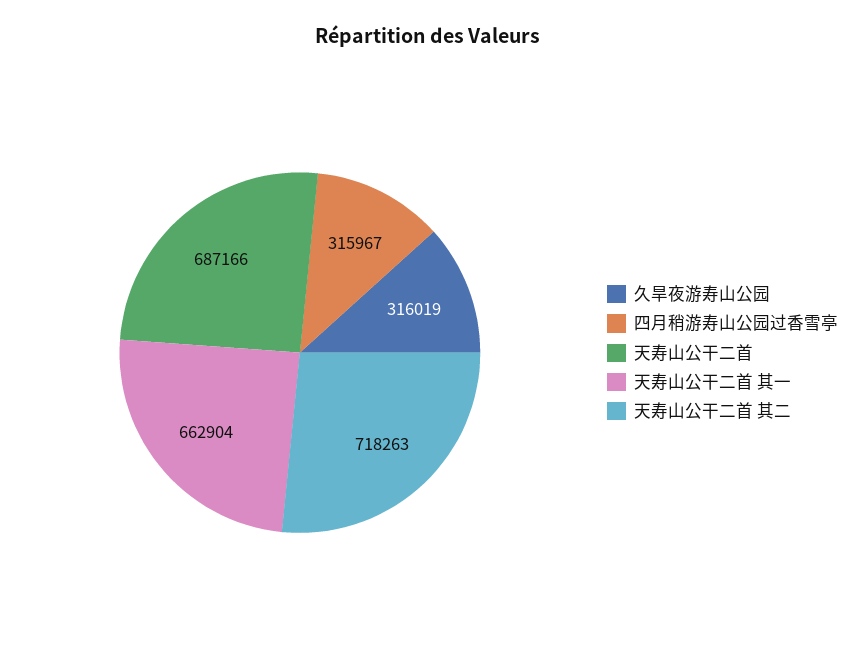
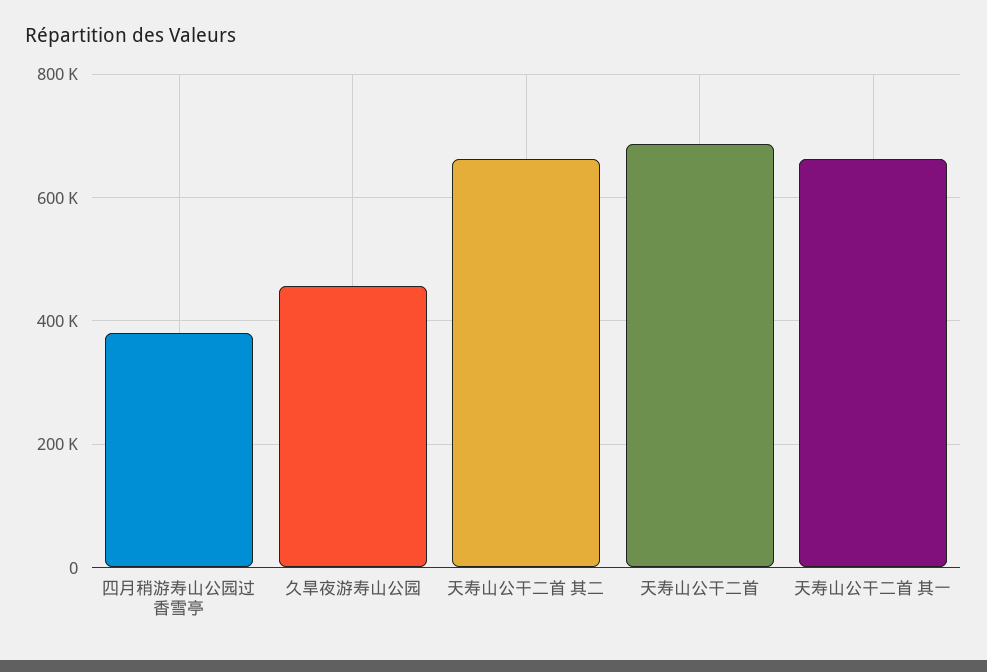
  {
-   "久旱夜游寿山公园": 316019,
+   "久旱夜游寿山公园": 460000,
-   "四月稍游寿山公园过香雪亭": 315967,
+   "四月稍游寿山公园过香雪亭": 380000,
    "天寿山公干二首": 687166,
    "天寿山公干二首 其一": 662904,
-   "天寿山公干二首 其二": 718263
+   "天寿山公干二首 其二": 660000
  }

